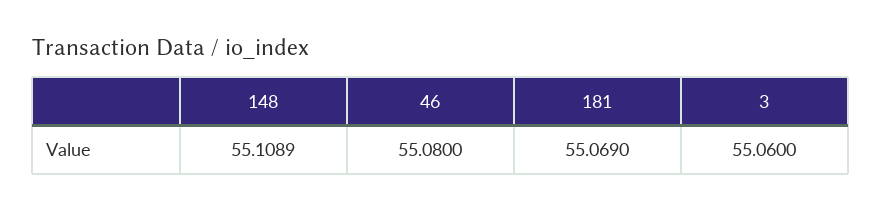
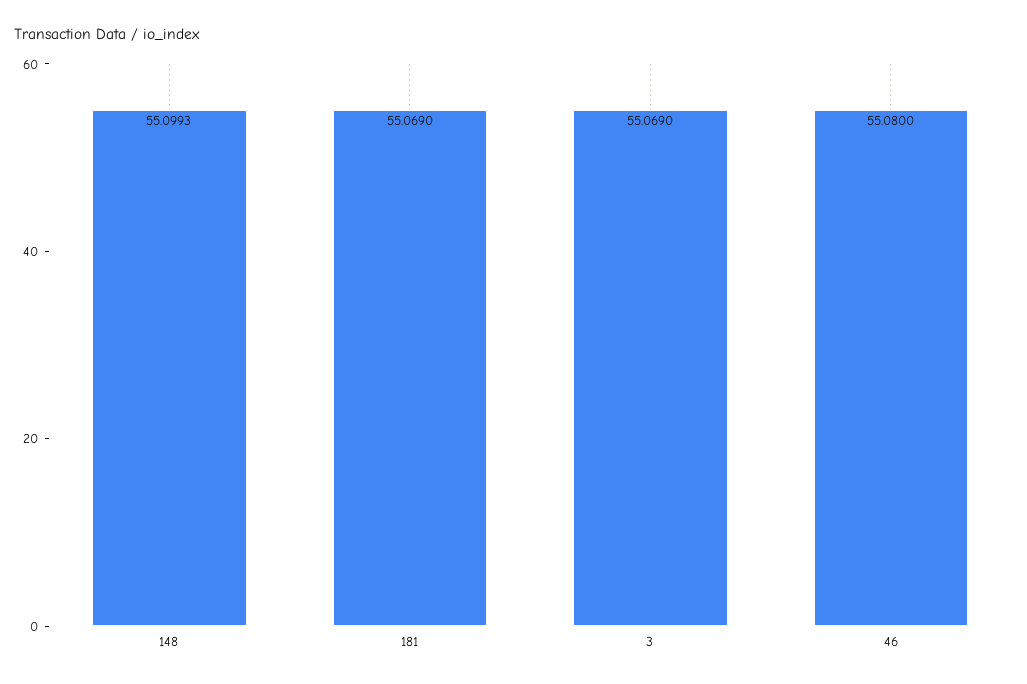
  {
-   "148": 55.1089,
+   "148": 55.0993,
    "46": 55.08,
    "181": 55.069,
-   "3": 55.06
+   "3": 55.069
  }

